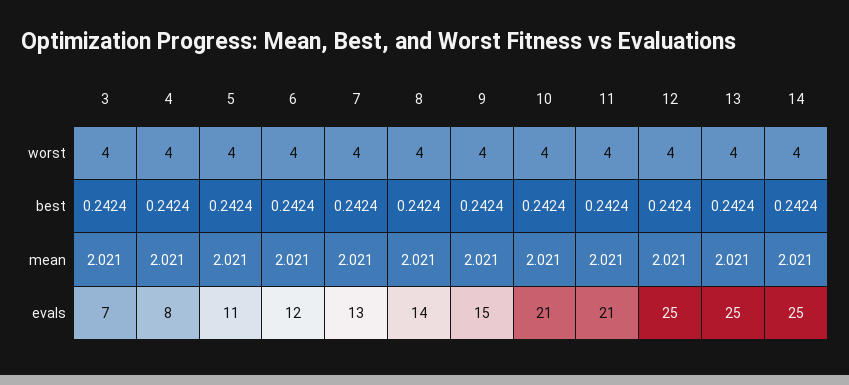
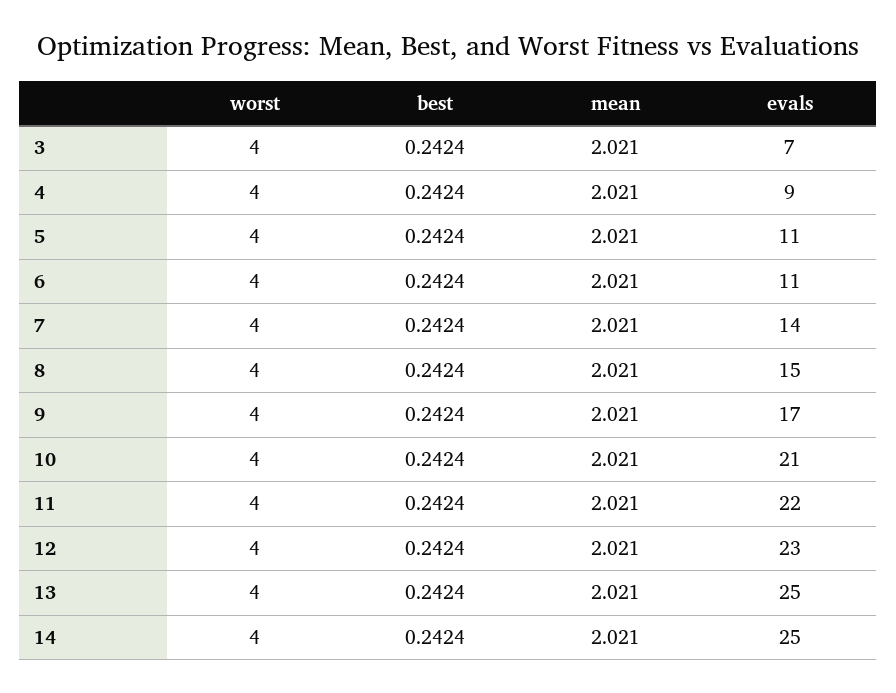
  {
    "3": {
      "worst": 4,
      "best": 0.2424,
      "mean": 2.021,
      "evals": 7
    },
    "4": {
      "worst": 4,
      "best": 0.2424,
      "mean": 2.021,
-     "evals": 8
+     "evals": 9
    },
    "5": {
      "worst": 4,
      "best": 0.2424,
      "mean": 2.021,
      "evals": 11
    },
    "6": {
      "worst": 4,
      "best": 0.2424,
      "mean": 2.021,
-     "evals": 12
+     "evals": 11
    },
    "7": {
      "worst": 4,
      "best": 0.2424,
      "mean": 2.021,
-     "evals": 13
+     "evals": 14
    },
    "8": {
      "worst": 4,
      "best": 0.2424,
      "mean": 2.021,
-     "evals": 14
+     "evals": 15
    },
    "9": {
      "worst": 4,
      "best": 0.2424,
      "mean": 2.021,
-     "evals": 15
+     "evals": 17
    },
    "10": {
      "worst": 4,
      "best": 0.2424,
      "mean": 2.021,
      "evals": 21
    },
    "11": {
      "worst": 4,
      "best": 0.2424,
      "mean": 2.021,
-     "evals": 21
+     "evals": 22
    },
    "12": {
      "worst": 4,
      "best": 0.2424,
      "mean": 2.021,
-     "evals": 25
+     "evals": 23
    },
    "13": {
      "worst": 4,
      "best": 0.2424,
      "mean": 2.021,
      "evals": 25
    },
    "14": {
      "worst": 4,
      "best": 0.2424,
      "mean": 2.021,
      "evals": 25
    }
  }

